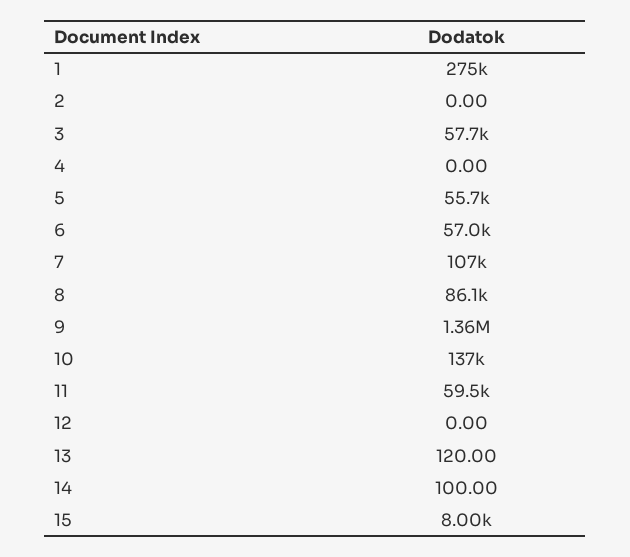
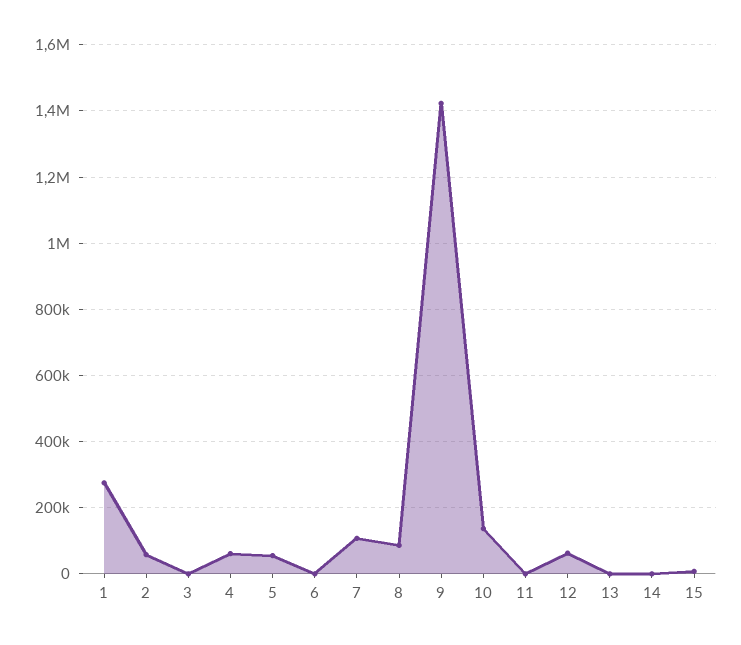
  {
    "1": 275000,
-   "2": 0,
+   "2": 60000,
-   "3": 57700,
+   "3": 0,
-   "4": 0,
+   "4": 60000,
    "5": 55700,
-   "6": 57000,
+   "6": 0,
    "7": 107000,
    "8": 86100,
-   "9": 1360000,
+   "9": 1420000,
    "10": 137000,
-   "11": 59500,
+   "11": 0,
-   "12": 0,
+   "12": 60000,
    "13": 120,
    "14": 100,
    "15": 8000
  }

